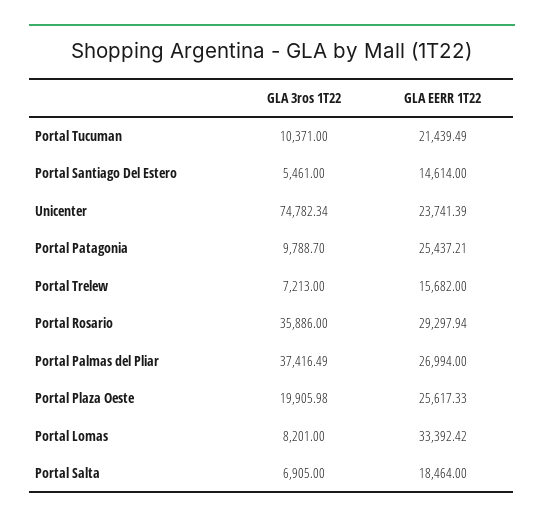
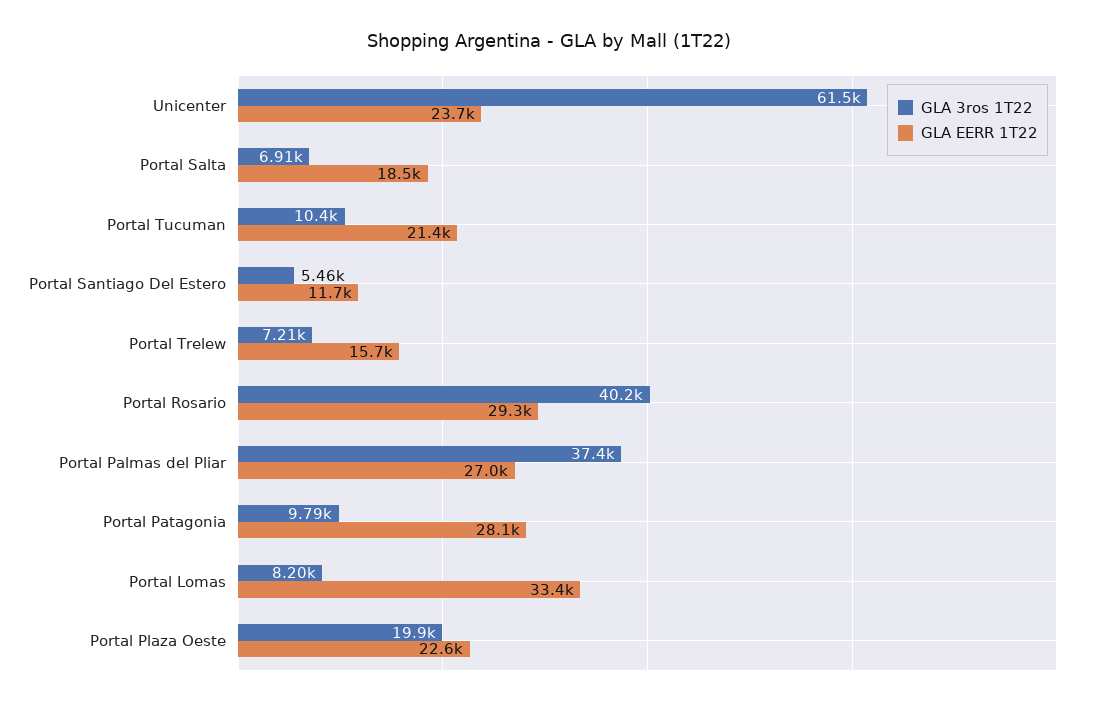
  {
    "GLA 3ros 1T22": {
      "Portal Tucuman": 10371,
      "Portal Santiago Del Estero": 5461,
-     "Unicenter": 74782.34,
+     "Unicenter": 61500,
      "Portal Patagonia": 9788.7,
      "Portal Trelew": 7213,
-     "Portal Rosario": 35886,
+     "Portal Rosario": 40200,
      "Portal Palmas del Pliar": 37416.49,
      "Portal Plaza Oeste": 19905.98,
      "Portal Lomas": 8201,
      "Portal Salta": 6905
    },
    "GLA EERR 1T22": {
      "Portal Tucuman": 21439.49,
-     "Portal Santiago Del Estero": 14614,
+     "Portal Santiago Del Estero": 11700,
      "Unicenter": 23741.39,
-     "Portal Patagonia": 25437.21,
+     "Portal Patagonia": 28100,
      "Portal Trelew": 15682,
      "Portal Rosario": 29297.94,
      "Portal Palmas del Pliar": 26994,
-     "Portal Plaza Oeste": 25617.33,
+     "Portal Plaza Oeste": 22600,
      "Portal Lomas": 33392.42,
      "Portal Salta": 18464
    }
  }

